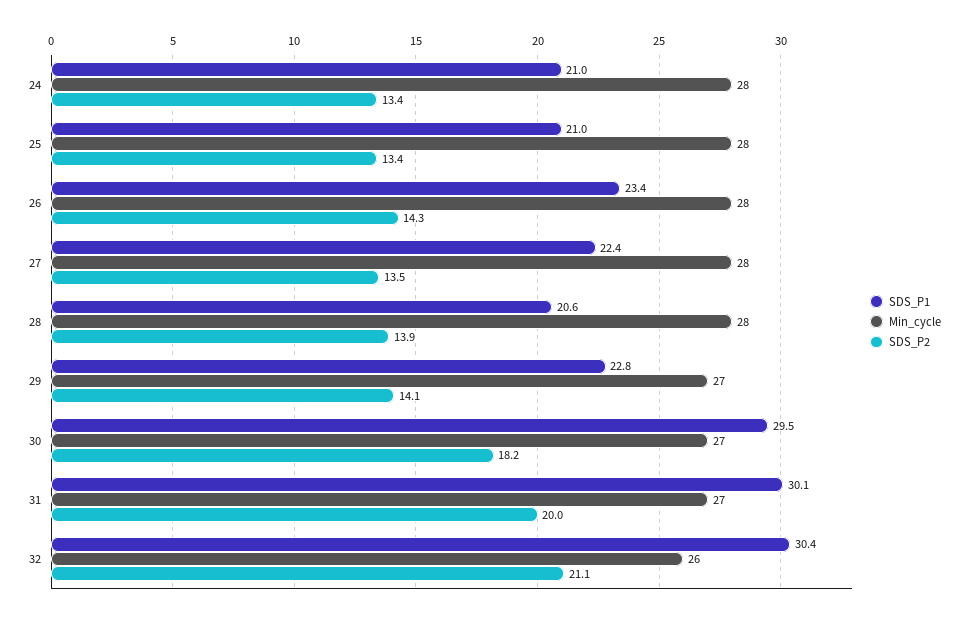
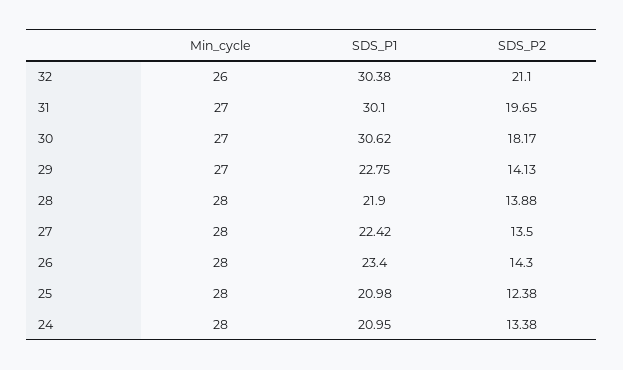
  {
    "SDS_P1": {
      "24": 20.95,
      "25": 20.98,
      "26": 23.4,
      "27": 22.42,
-     "28": 20.6,
+     "28": 21.9,
      "29": 22.75,
-     "30": 29.5,
+     "30": 30.62,
      "31": 30.1,
      "32": 30.38
    },
    "Min_cycle": {
      "24": 28,
      "25": 28,
      "26": 28,
      "27": 28,
      "28": 28,
      "29": 27,
      "30": 27,
      "31": 27,
      "32": 26
    },
    "SDS_P2": {
      "24": 13.38,
-     "25": 13.4,
+     "25": 12.38,
      "26": 14.3,
      "27": 13.5,
      "28": 13.88,
      "29": 14.13,
      "30": 18.17,
-     "31": 20,
+     "31": 19.65,
      "32": 21.1
    }
  }

